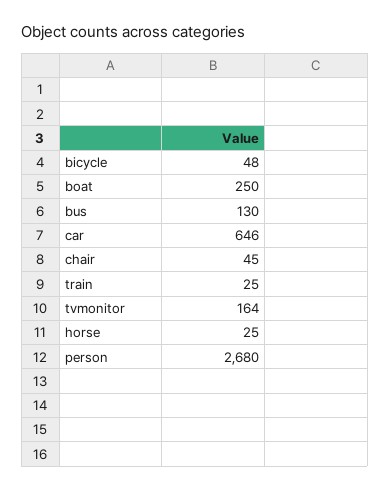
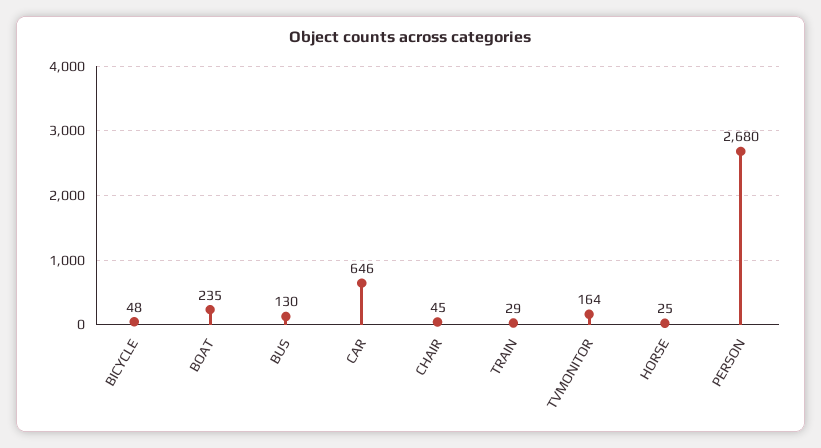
  {
    "bicycle": 48,
-   "boat": 250,
+   "boat": 235,
    "bus": 130,
    "car": 646,
    "chair": 45,
-   "train": 25,
+   "train": 29,
    "tvmonitor": 164,
    "horse": 25,
    "person": 2680
  }

